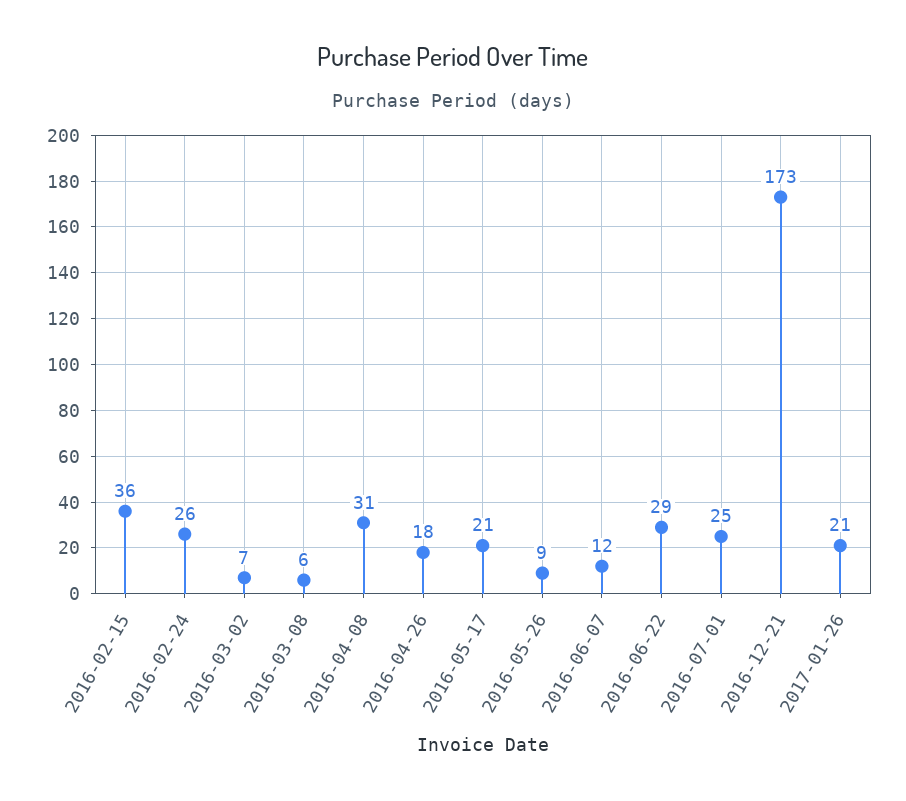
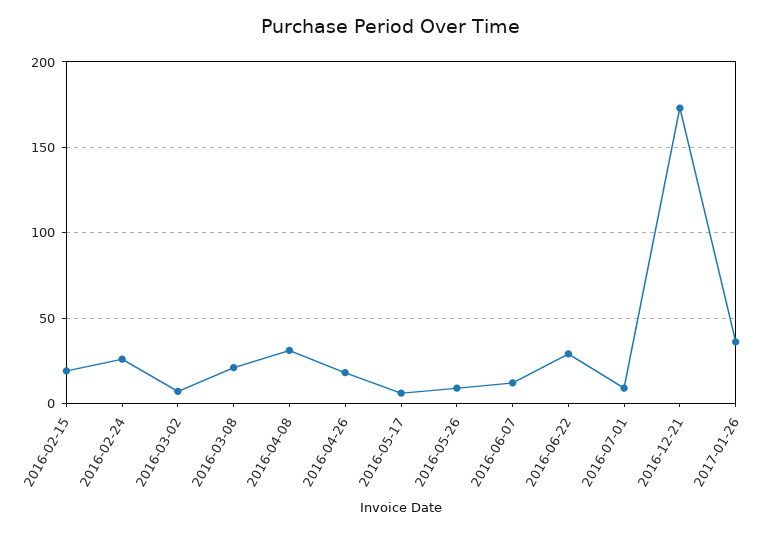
  {
-   "2016-02-15": 36,
+   "2016-02-15": 20,
    "2016-02-24": 26,
    "2016-03-02": 7,
-   "2016-03-08": 6,
+   "2016-03-08": 20,
    "2016-04-08": 31,
    "2016-04-26": 18,
-   "2016-05-17": 21,
+   "2016-05-17": 5,
    "2016-05-26": 9,
    "2016-06-07": 12,
    "2016-06-22": 29,
-   "2016-07-01": 25,
+   "2016-07-01": 10,
    "2016-12-21": 173,
-   "2017-01-26": 21
+   "2017-01-26": 35
  }

